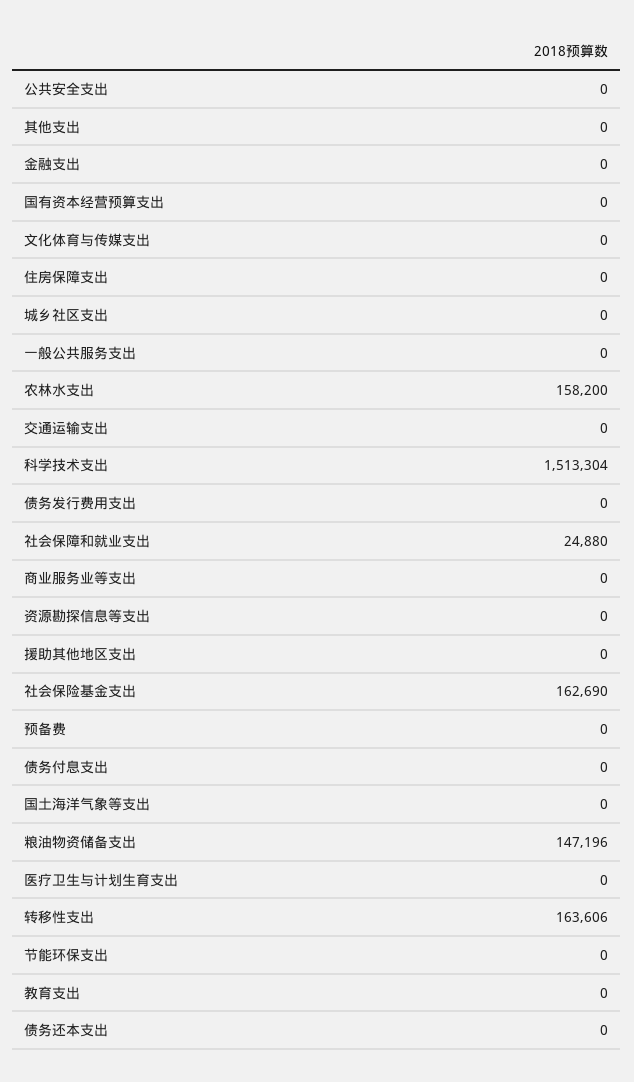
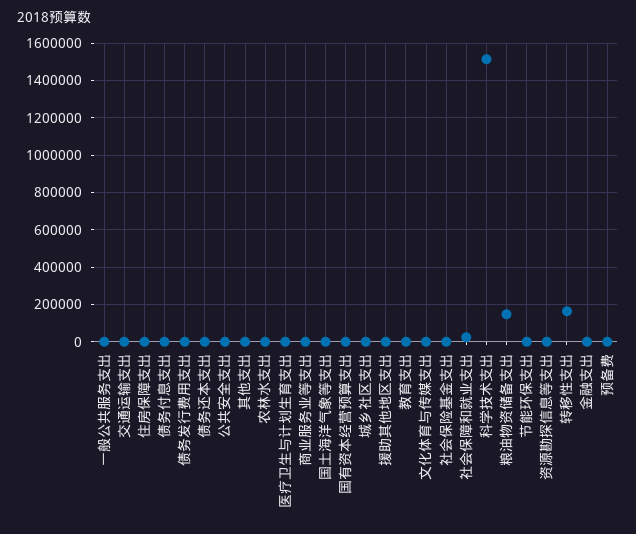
  {
    "公共安全支出": 0,
    "其他支出": 0,
    "金融支出": 0,
    "国有资本经营预算支出": 0,
    "文化体育与传媒支出": 0,
    "住房保障支出": 0,
    "城乡社区支出": 0,
    "一般公共服务支出": 0,
-   "农林水支出": 158200,
+   "农林水支出": 0,
    "交通运输支出": 0,
    "科学技术支出": 1513304,
    "债务发行费用支出": 0,
    "社会保障和就业支出": 24880,
    "商业服务业等支出": 0,
    "资源勘探信息等支出": 0,
    "援助其他地区支出": 0,
-   "社会保险基金支出": 162690,
+   "社会保险基金支出": 0,
    "预备费": 0,
    "债务付息支出": 0,
    "国土海洋气象等支出": 0,
    "粮油物资储备支出": 147196,
    "医疗卫生与计划生育支出": 0,
    "转移性支出": 163606,
    "节能环保支出": 0,
    "教育支出": 0,
    "债务还本支出": 0
  }

